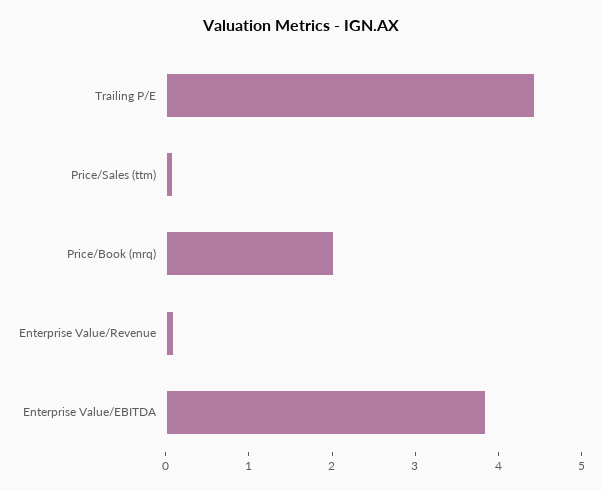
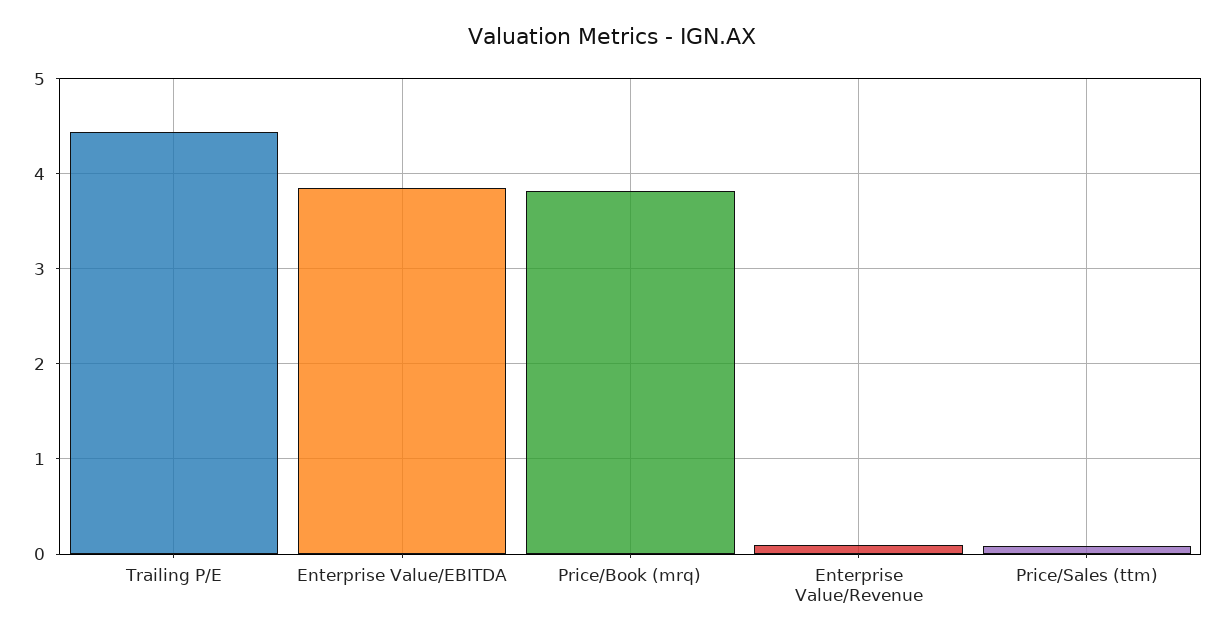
  {
    "Trailing P/E": 4.4,
    "Price/Sales (ttm)": 0.1,
-   "Price/Book (mrq)": 2,
+   "Price/Book (mrq)": 3.8,
    "Enterprise Value/Revenue": 0.1,
    "Enterprise Value/EBITDA": 3.9
  }

